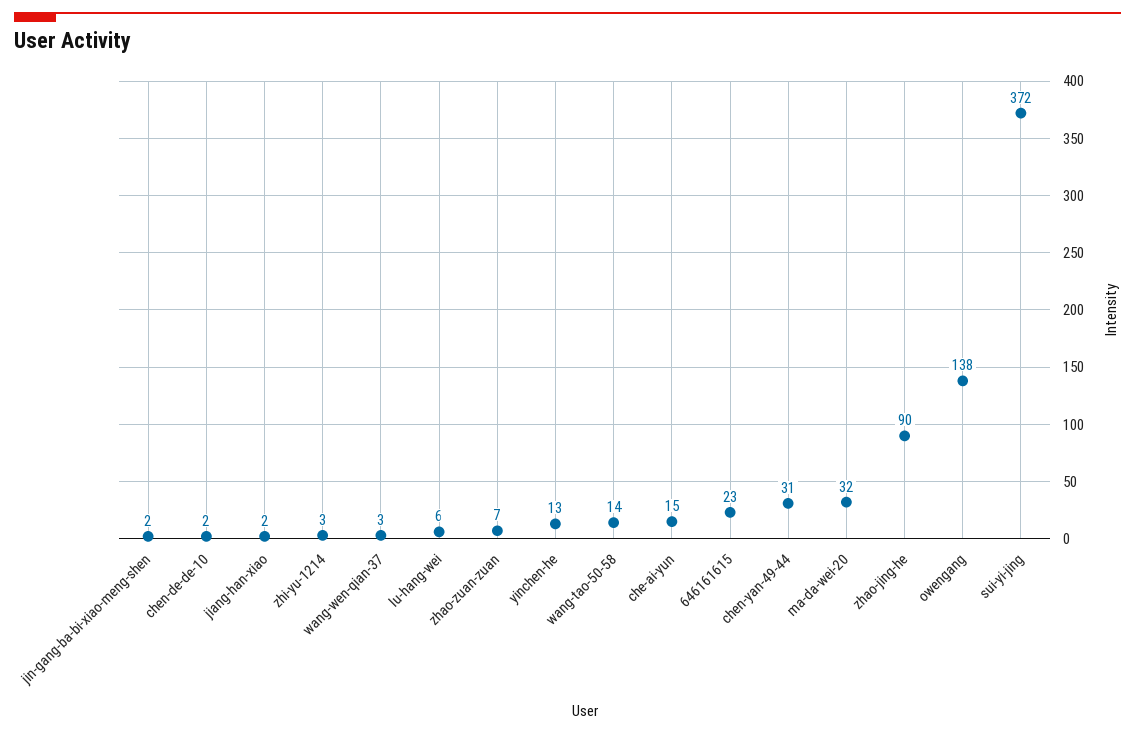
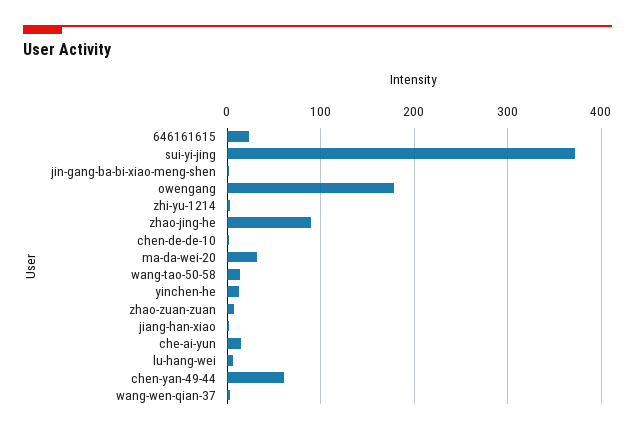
  {
    "jin-gang-ba-bi-xiao-meng-shen": 2,
    "chen-de-de-10": 2,
    "jiang-han-xiao": 2,
    "zhi-yu-1214": 3,
    "wang-wen-qian-37": 3,
    "lu-hang-wei": 6,
    "zhao-zuan-zuan": 7,
    "yinchen-he": 13,
    "wang-tao-50-58": 14,
    "che-ai-yun": 15,
    "646161615": 23,
-   "chen-yan-49-44": 31,
+   "chen-yan-49-44": 60,
    "ma-da-wei-20": 32,
    "zhao-jing-he": 90,
-   "owengang": 138,
+   "owengang": 180,
    "sui-yi-jing": 372
  }

